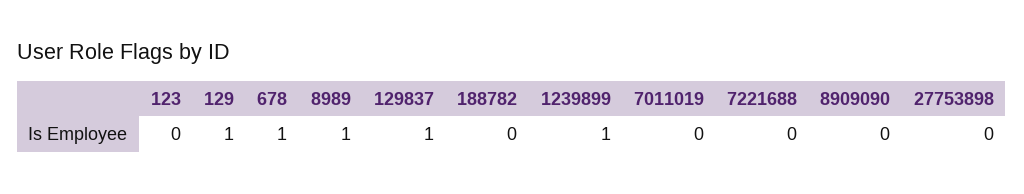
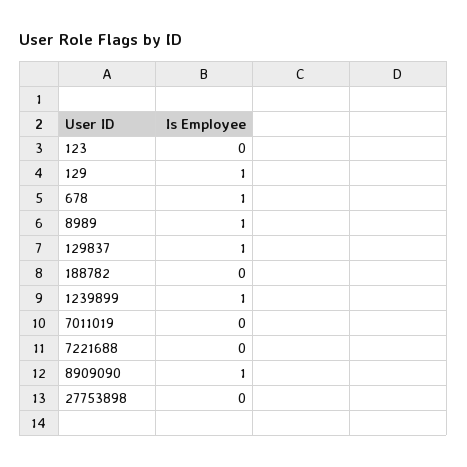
  {
    "123": 0,
    "129": 1,
    "678": 1,
    "8989": 1,
    "129837": 1,
    "188782": 0,
    "1239899": 1,
    "7011019": 0,
    "7221688": 0,
-   "8909090": 0,
+   "8909090": 1,
    "27753898": 0
  }

